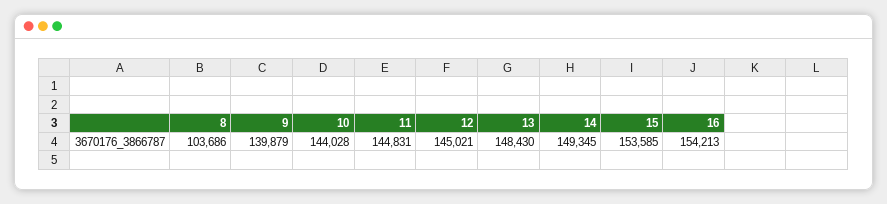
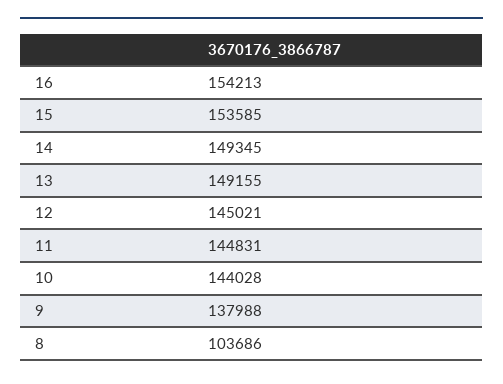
  {
    "8": 103686,
-   "9": 139879,
+   "9": 137988,
    "10": 144028,
    "11": 144831,
    "12": 145021,
-   "13": 148430,
+   "13": 149155,
    "14": 149345,
    "15": 153585,
    "16": 154213
  }

